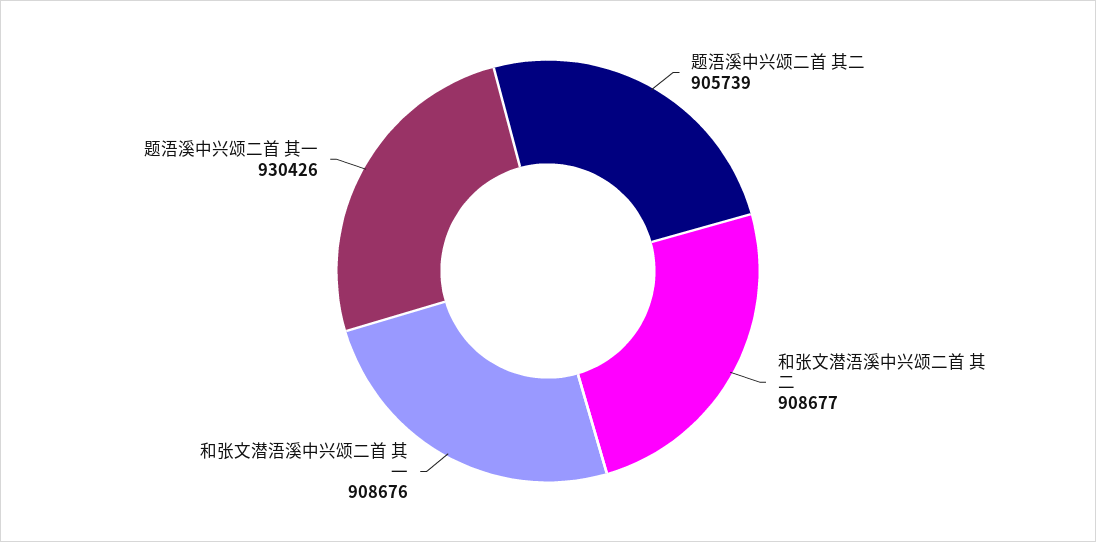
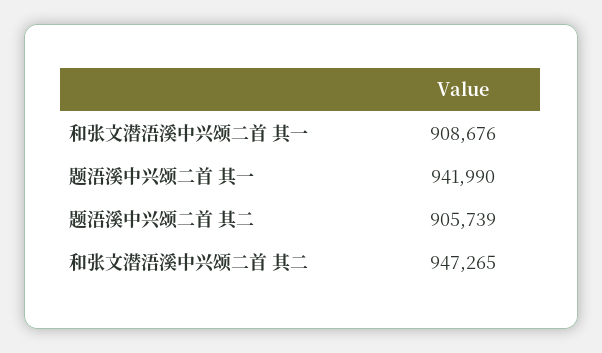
  {
    "题浯溪中兴颂二首 其二": 905739,
-   "和张文潜浯溪中兴颂二首 其二": 908677,
+   "和张文潜浯溪中兴颂二首 其二": 947265,
    "和张文潜浯溪中兴颂二首 其一": 908676,
-   "题浯溪中兴颂二首 其一": 930426
+   "题浯溪中兴颂二首 其一": 941990
  }

